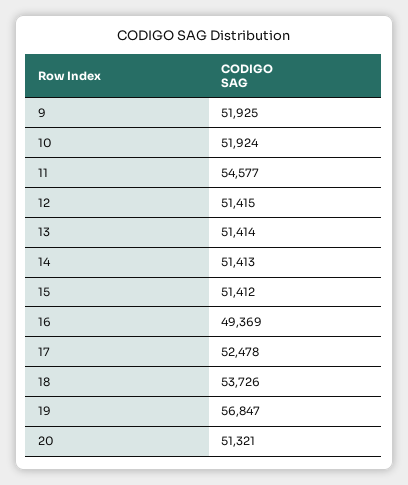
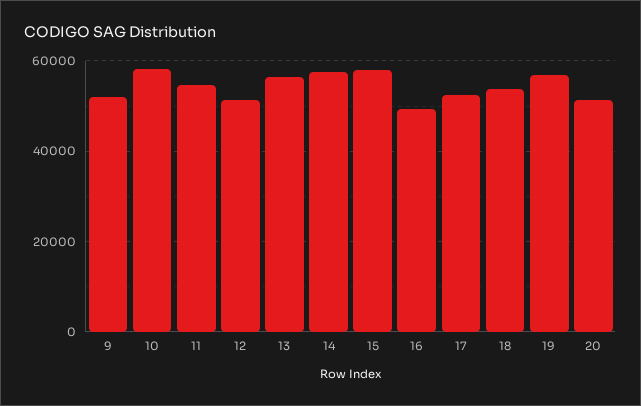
  {
    "9": 51925,
-   "10": 51924,
+   "10": 58000,
    "11": 54577,
    "12": 51415,
-   "13": 51414,
+   "13": 56000,
-   "14": 51413,
+   "14": 58000,
-   "15": 51412,
+   "15": 58000,
    "16": 49369,
    "17": 52478,
    "18": 53726,
    "19": 56847,
    "20": 51321
  }

